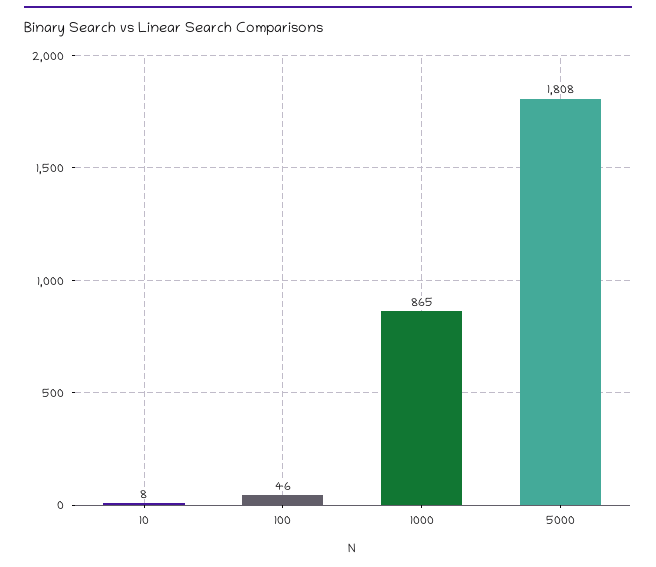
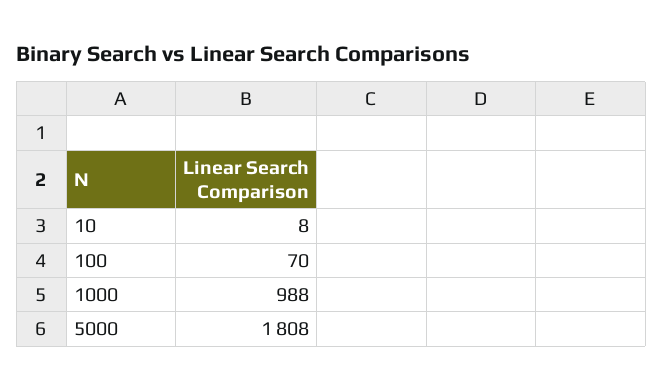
  {
    "10": 8,
-   "100": 46,
+   "100": 70,
-   "1000": 865,
+   "1000": 988,
    "5000": 1808
  }

